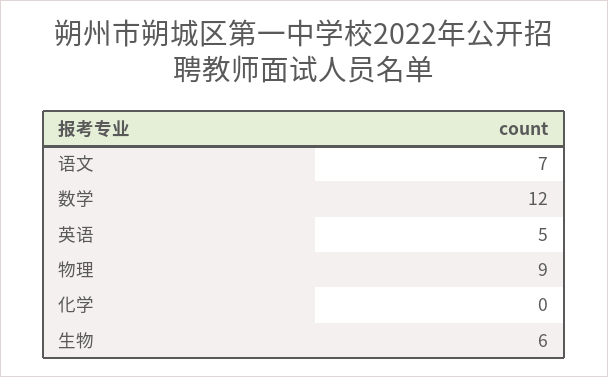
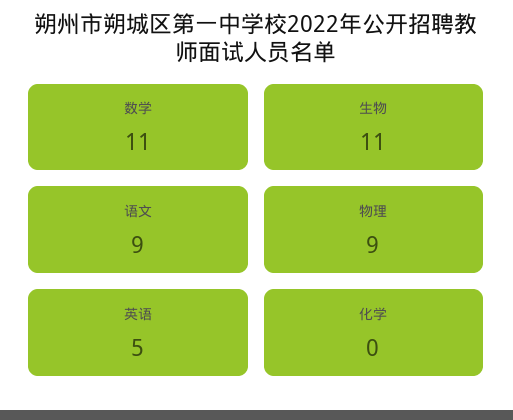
  {
-   "语文": 7,
+   "语文": 9,
-   "数学": 12,
+   "数学": 11,
    "英语": 5,
    "物理": 9,
    "化学": 0,
-   "生物": 6
+   "生物": 11
  }

